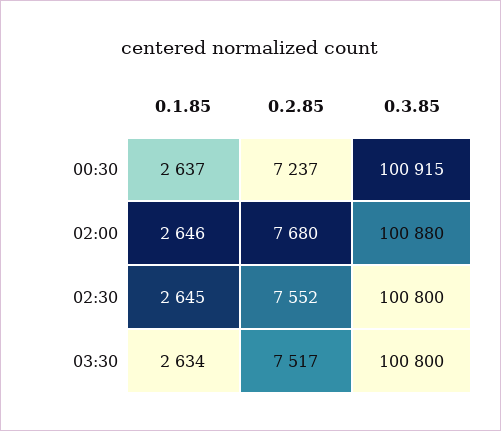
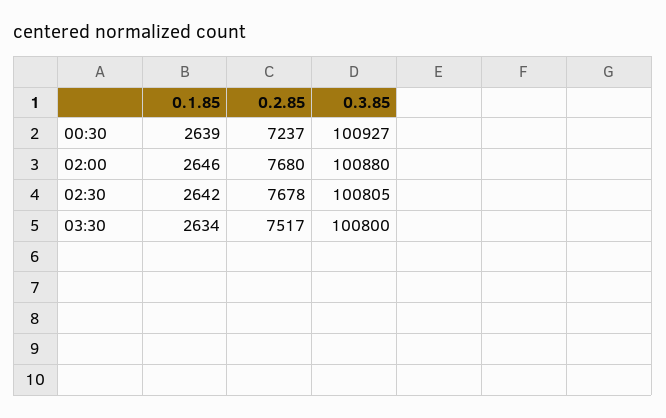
  {
    "0.1.85": {
-     "00:30": 2637,
+     "00:30": 2639,
      "02:00": 2646,
-     "02:30": 2645,
+     "02:30": 2642,
      "03:30": 2634
    },
    "0.2.85": {
      "00:30": 7237,
      "02:00": 7680,
-     "02:30": 7552,
+     "02:30": 7678,
      "03:30": 7517
    },
    "0.3.85": {
-     "00:30": 100915,
+     "00:30": 100927,
      "02:00": 100880,
-     "02:30": 100800,
+     "02:30": 100805,
      "03:30": 100800
    }
  }

